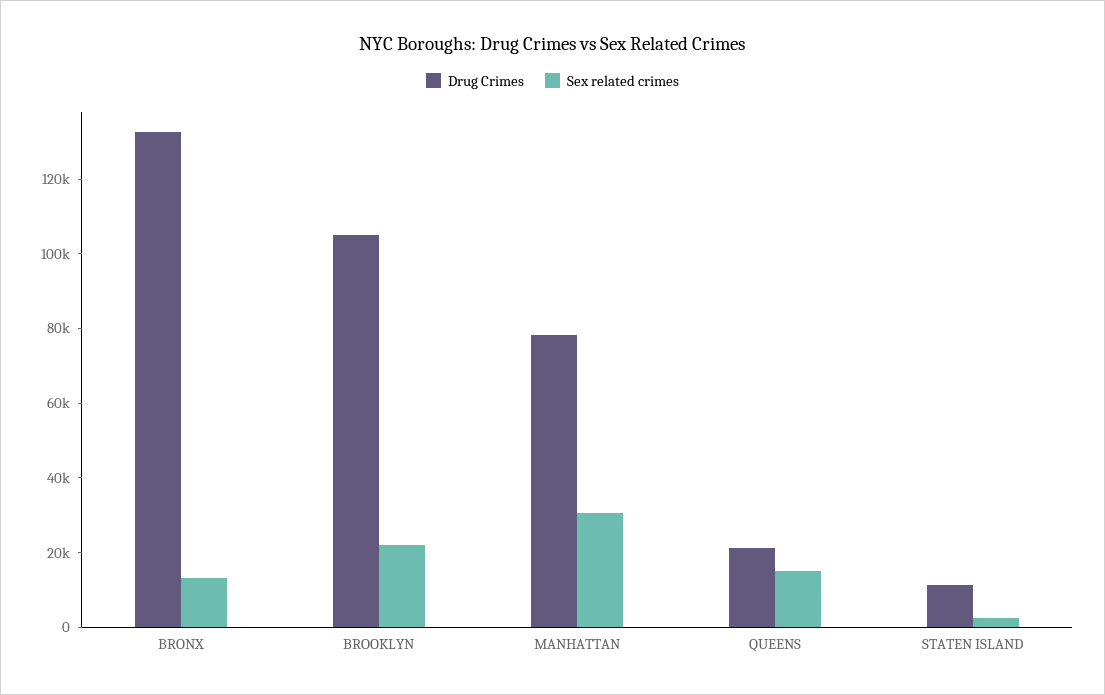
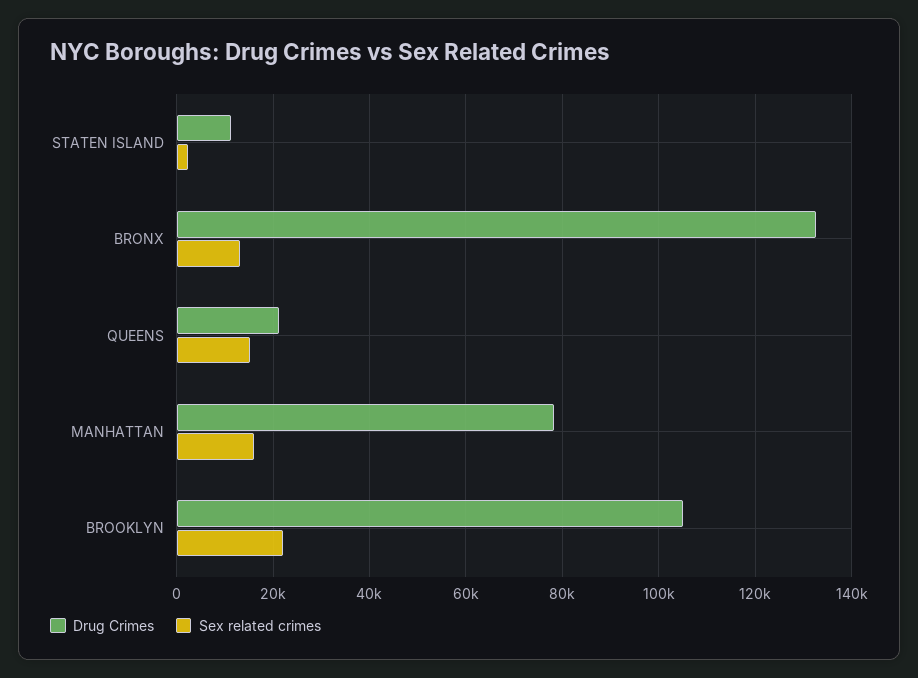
  {
    "Drug Crimes": {
      "BRONX": 132000,
      "BROOKLYN": 106000,
      "MANHATTAN": 78000,
      "QUEENS": 22000,
      "STATEN ISLAND": 12000
    },
    "Sex related crimes": {
      "BRONX": 14000,
      "BROOKLYN": 22000,
-     "MANHATTAN": 30000,
+     "MANHATTAN": 16000,
      "QUEENS": 16000,
      "STATEN ISLAND": 2000
    }
  }

